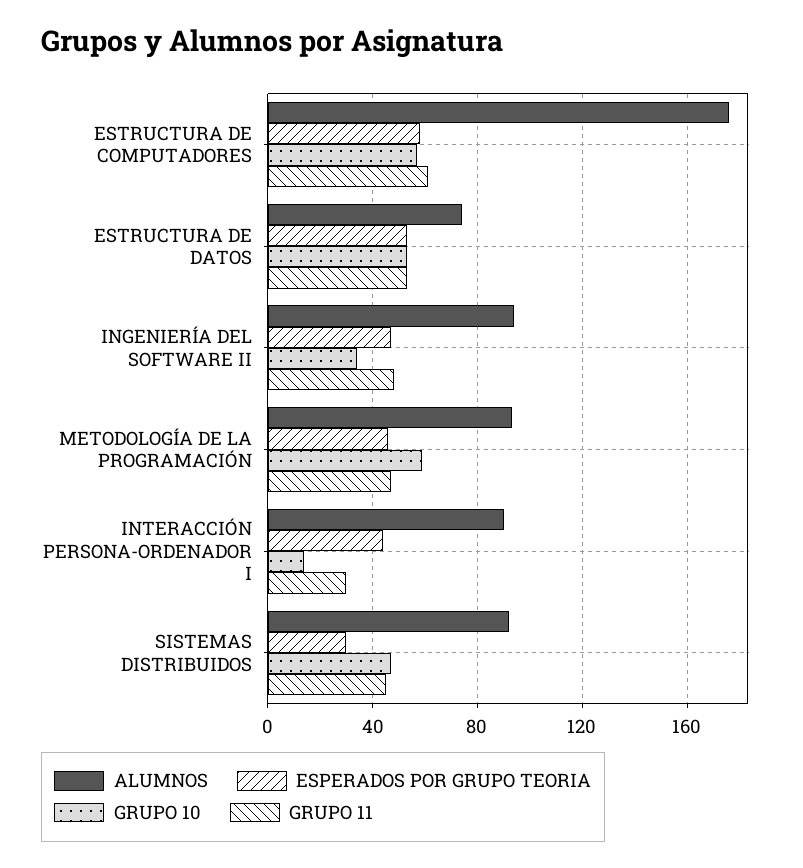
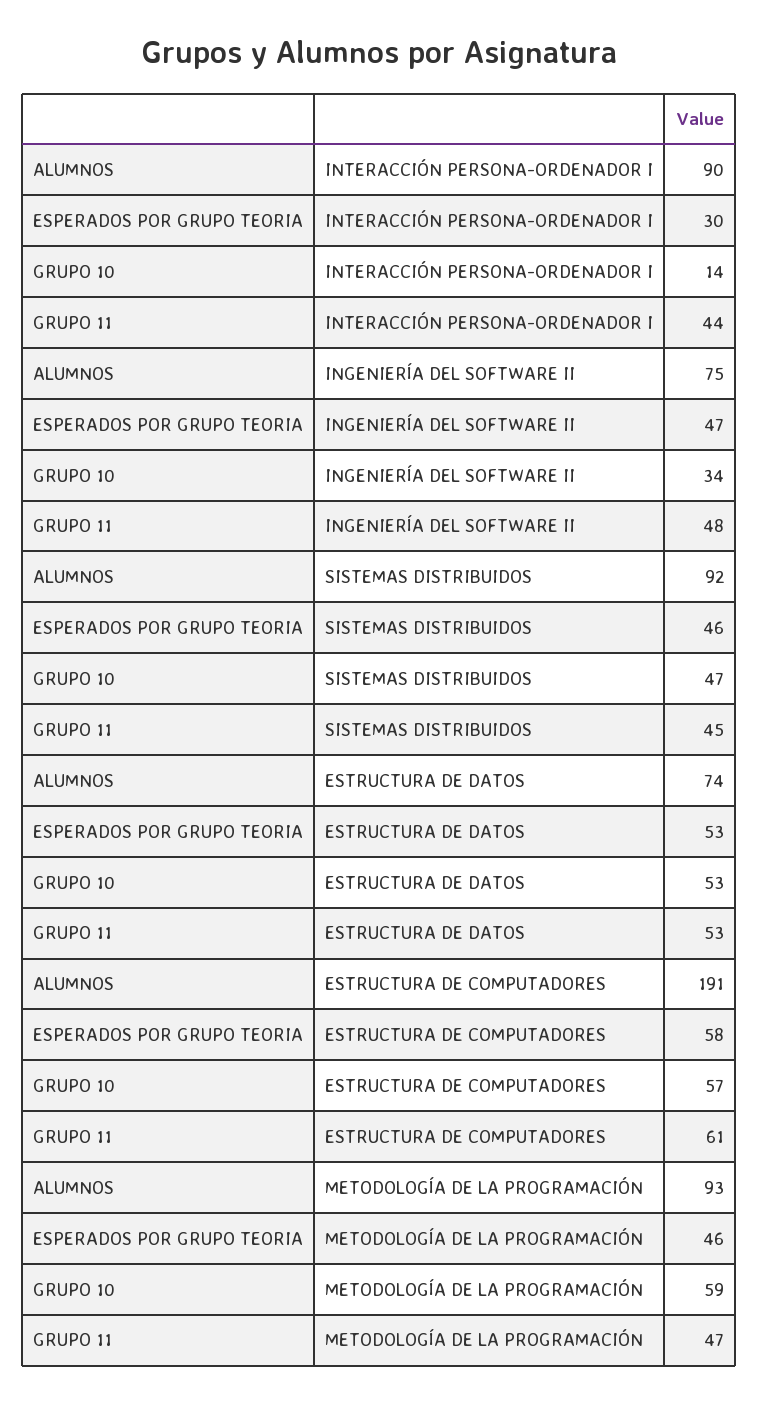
  {
    "ALUMNOS": {
-     "ESTRUCTURA DE COMPUTADORES": 175,
+     "ESTRUCTURA DE COMPUTADORES": 191,
      "ESTRUCTURA DE DATOS": 74,
-     "INGENIERÍA DEL SOFTWARE II": 95,
+     "INGENIERÍA DEL SOFTWARE II": 75,
      "METODOLOGÍA DE LA PROGRAMACIÓN": 93,
      "INTERACCIÓN PERSONA-ORDENADOR I": 90,
      "SISTEMAS DISTRIBUIDOS": 92
    },
    "ESPERADOS POR GRUPO TEORIA": {
      "ESTRUCTURA DE COMPUTADORES": 58,
      "ESTRUCTURA DE DATOS": 53,
      "INGENIERÍA DEL SOFTWARE II": 47,
      "METODOLOGÍA DE LA PROGRAMACIÓN": 46,
-     "INTERACCIÓN PERSONA-ORDENADOR I": 45,
+     "INTERACCIÓN PERSONA-ORDENADOR I": 30,
-     "SISTEMAS DISTRIBUIDOS": 30
+     "SISTEMAS DISTRIBUIDOS": 46
    },
    "GRUPO 10": {
      "ESTRUCTURA DE COMPUTADORES": 57,
      "ESTRUCTURA DE DATOS": 53,
      "INGENIERÍA DEL SOFTWARE II": 34,
      "METODOLOGÍA DE LA PROGRAMACIÓN": 59,
      "INTERACCIÓN PERSONA-ORDENADOR I": 14,
      "SISTEMAS DISTRIBUIDOS": 47
    },
    "GRUPO 11": {
      "ESTRUCTURA DE COMPUTADORES": 61,
      "ESTRUCTURA DE DATOS": 53,
      "INGENIERÍA DEL SOFTWARE II": 48,
      "METODOLOGÍA DE LA PROGRAMACIÓN": 47,
-     "INTERACCIÓN PERSONA-ORDENADOR I": 30,
+     "INTERACCIÓN PERSONA-ORDENADOR I": 44,
      "SISTEMAS DISTRIBUIDOS": 45
    }
  }

